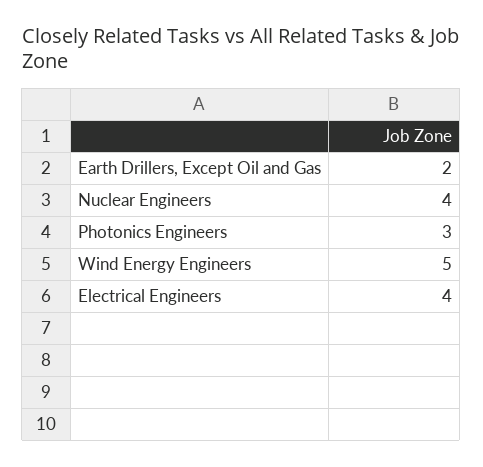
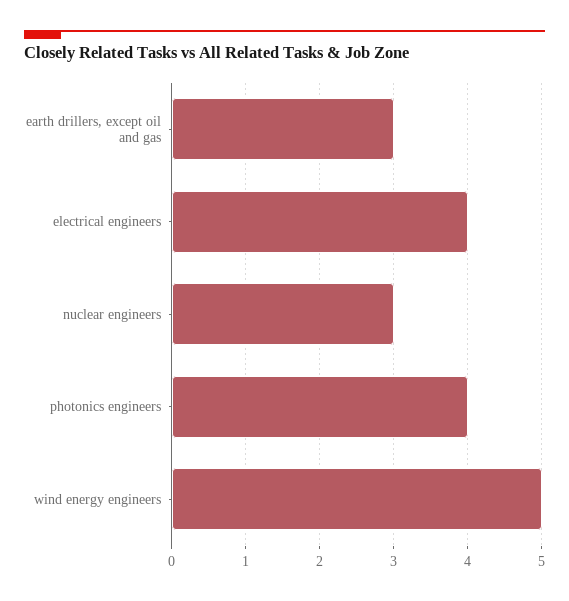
  {
-   "Earth Drillers, Except Oil and Gas": 2,
+   "Earth Drillers, Except Oil and Gas": 3,
-   "Nuclear Engineers": 4,
+   "Nuclear Engineers": 3,
-   "Photonics Engineers": 3,
+   "Photonics Engineers": 4,
    "Wind Energy Engineers": 5,
    "Electrical Engineers": 4
  }

